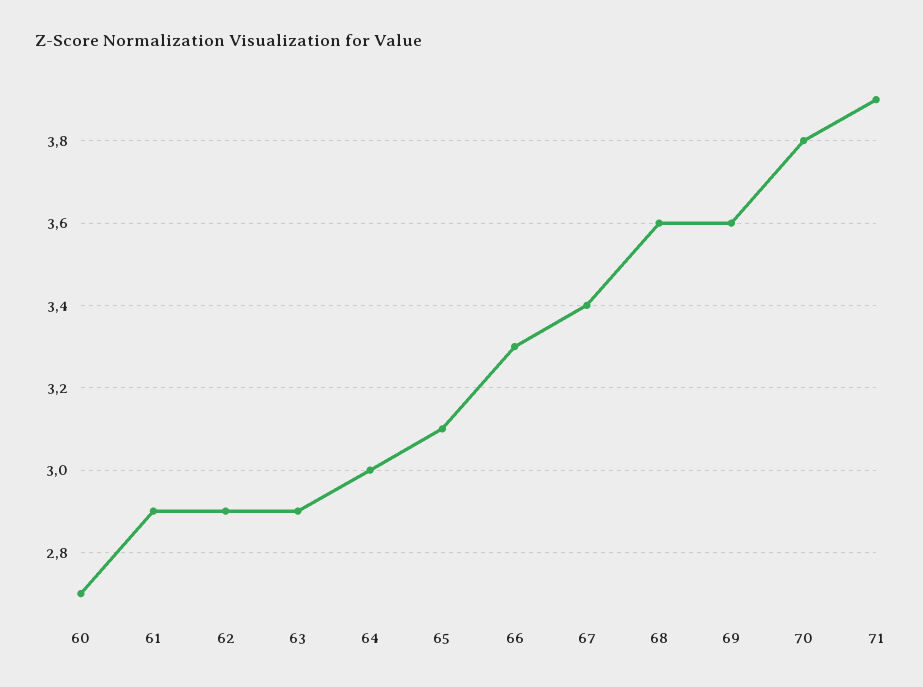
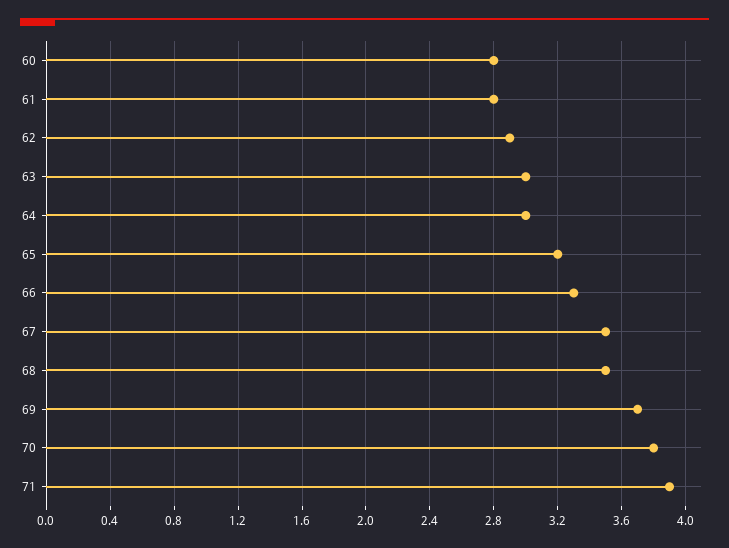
  {
-   "60": 2.7,
+   "60": 2.8,
-   "61": 2.9,
+   "61": 2.8,
    "62": 2.9,
-   "63": 2.9,
+   "63": 3,
    "64": 3,
-   "65": 3.1,
+   "65": 3.2,
    "66": 3.3,
-   "67": 3.4,
+   "67": 3.5,
-   "68": 3.6,
+   "68": 3.5,
-   "69": 3.6,
+   "69": 3.7,
    "70": 3.8,
    "71": 3.9
  }

